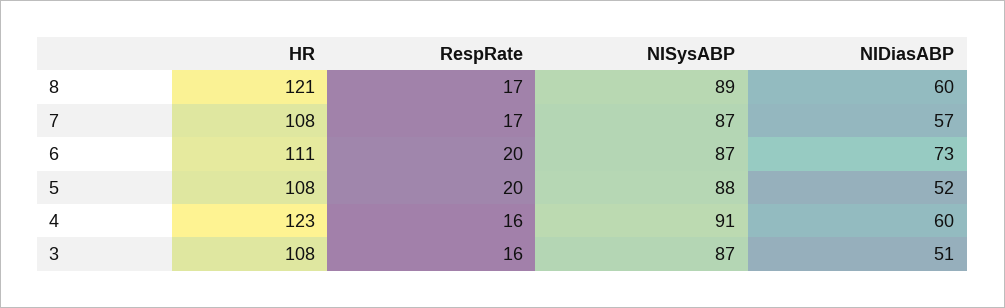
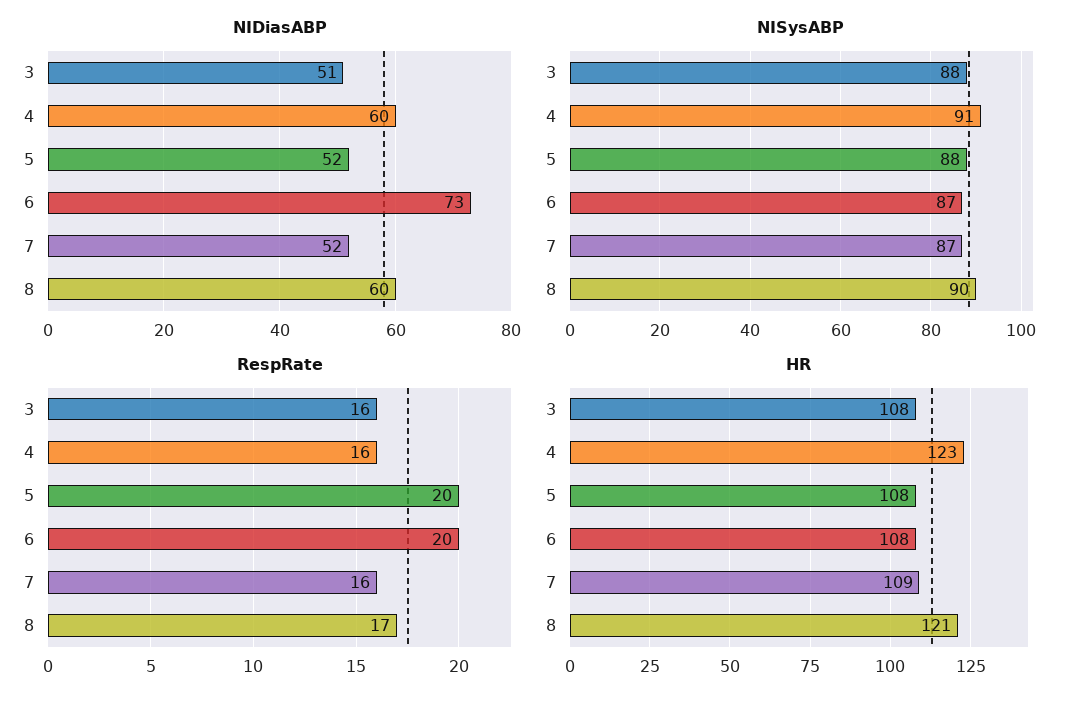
  {
    "HR": {
      "8": 121,
-     "7": 108,
+     "7": 109,
-     "6": 111,
+     "6": 108,
      "5": 108,
      "4": 123,
      "3": 108
    },
    "RespRate": {
      "8": 17,
-     "7": 17,
+     "7": 16,
      "6": 20,
      "5": 20,
      "4": 16,
      "3": 16
    },
    "NISysABP": {
-     "8": 89,
+     "8": 90,
      "7": 87,
      "6": 87,
      "5": 88,
      "4": 91,
-     "3": 87
+     "3": 88
    },
    "NIDiasABP": {
      "8": 60,
-     "7": 57,
+     "7": 52,
      "6": 73,
      "5": 52,
      "4": 60,
      "3": 51
    }
  }

